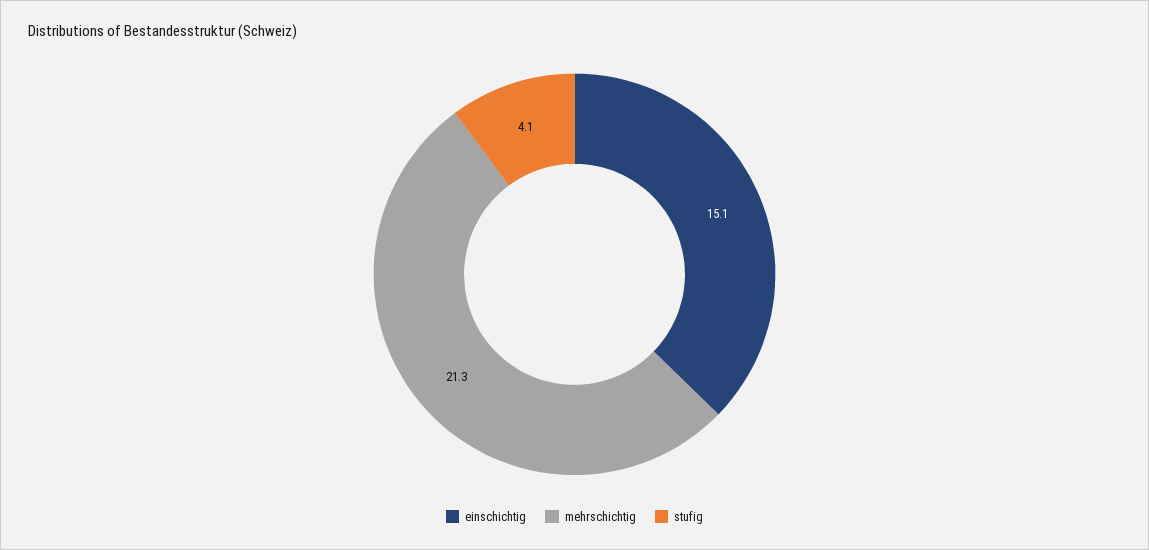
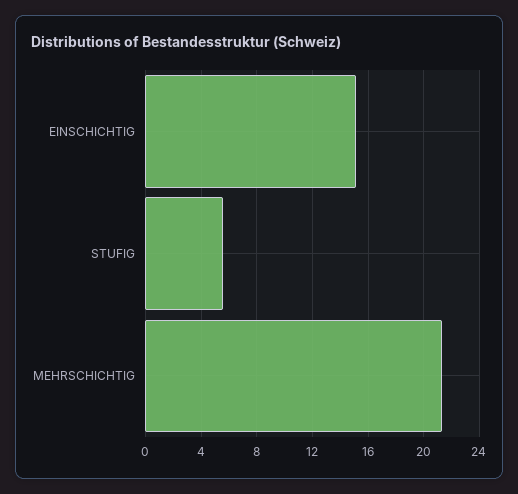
  {
    "einschichtig": 15.1,
    "mehrschichtig": 21.3,
-   "stufig": 4.1
+   "stufig": 5.5
  }

